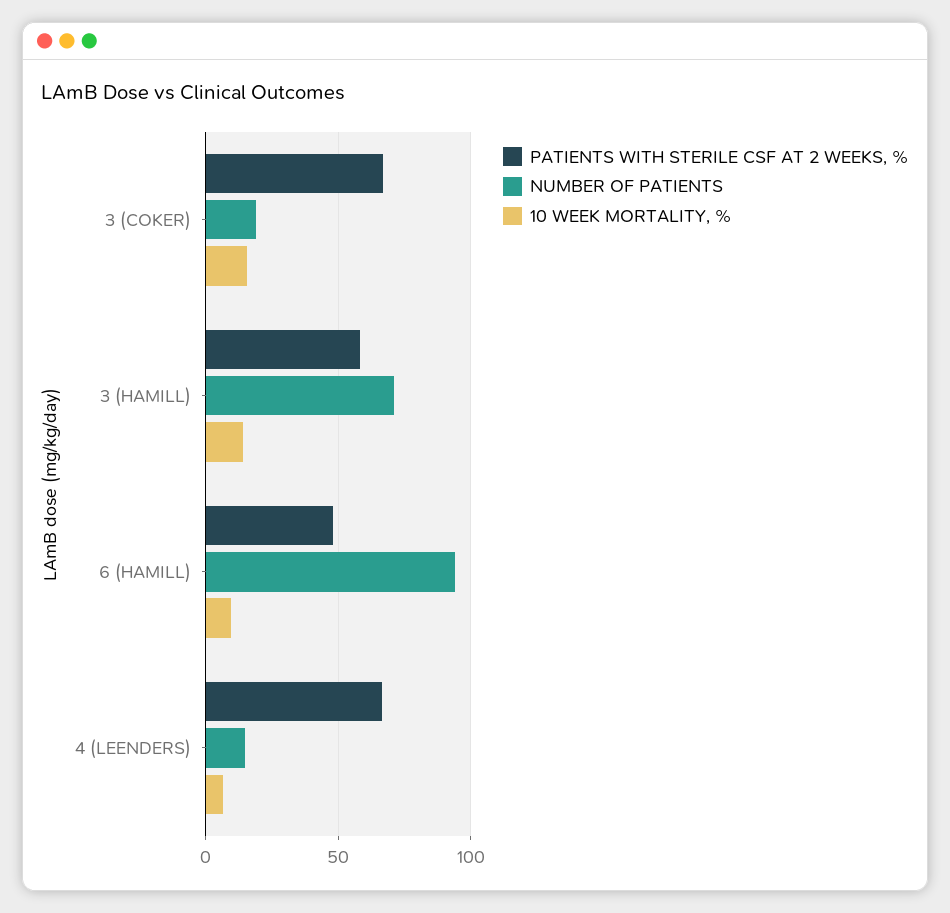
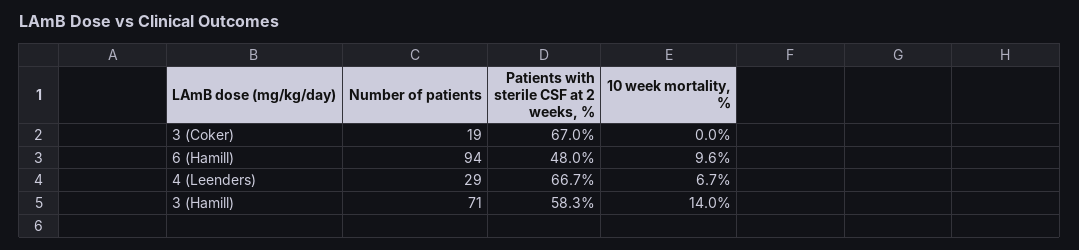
  {
    "PATIENTS WITH STERILE CSF AT 2 WEEKS, %": {
      "3 (COKER)": 67,
      "3 (HAMILL)": 58.3,
      "6 (HAMILL)": 48,
      "4 (LEENDERS)": 66.7
    },
    "NUMBER OF PATIENTS": {
      "3 (COKER)": 19,
      "3 (HAMILL)": 71,
      "6 (HAMILL)": 94,
-     "4 (LEENDERS)": 15
+     "4 (LEENDERS)": 29
    },
    "10 WEEK MORTALITY, %": {
-     "3 (COKER)": 15,
+     "3 (COKER)": 0,
      "3 (HAMILL)": 14,
      "6 (HAMILL)": 9.6,
      "4 (LEENDERS)": 6.7
    }
  }

